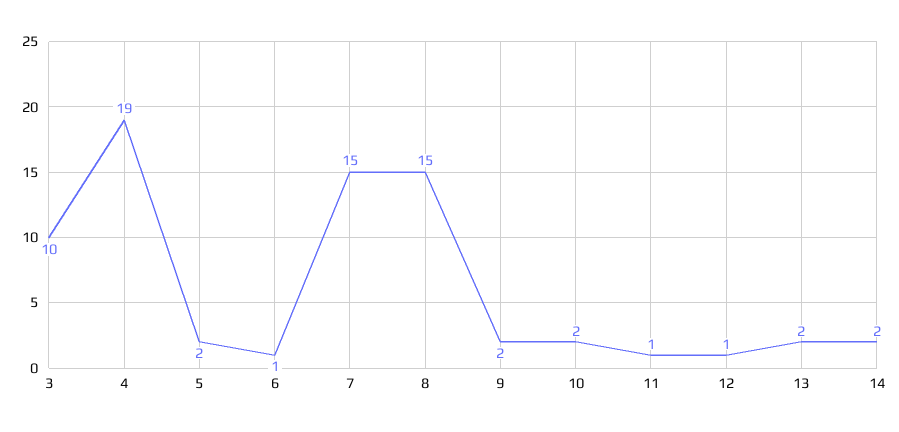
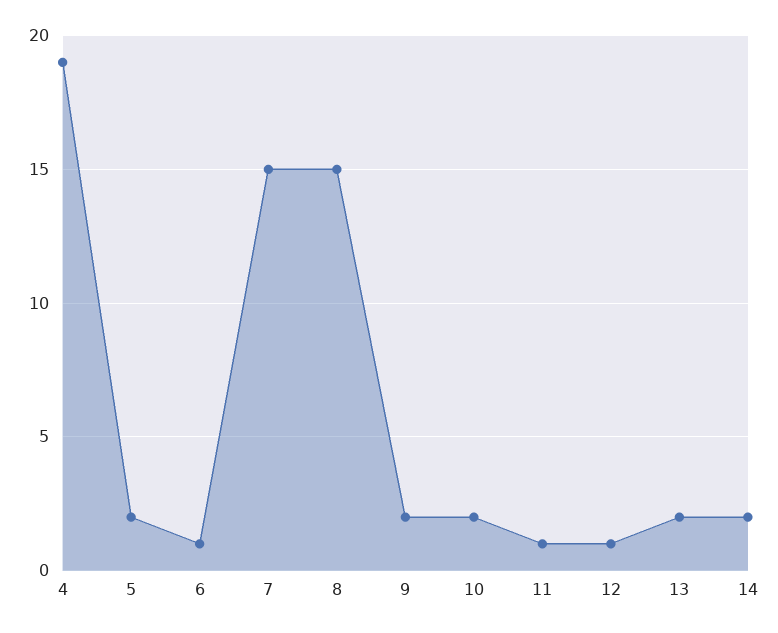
  {
-   "3": 10,
    "4": 19,
    "5": 2,
    "6": 1,
    "7": 15,
    "8": 15,
    "9": 2,
    "10": 2,
    "11": 1,
    "12": 1,
    "13": 2,
    "14": 2
  }

